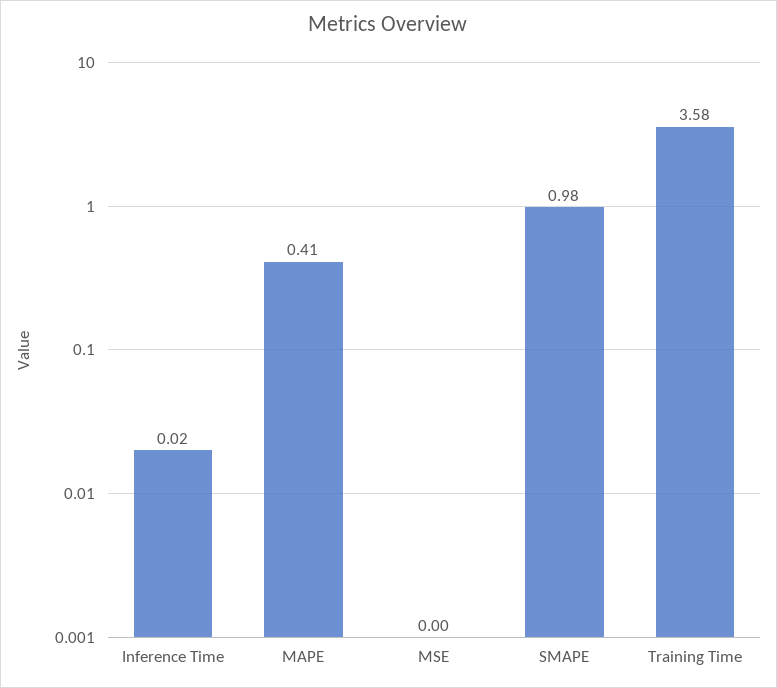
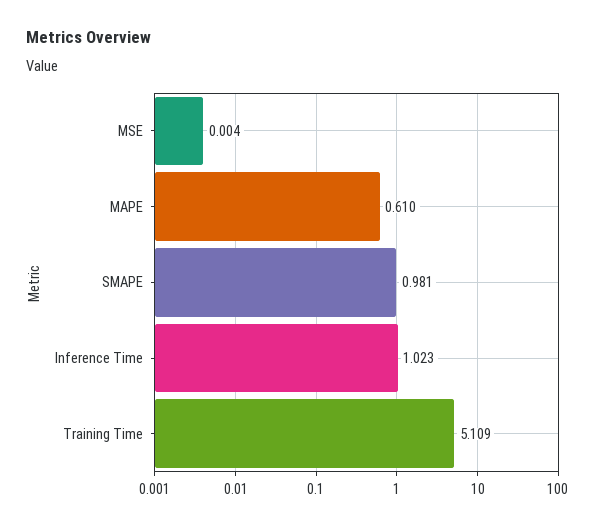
  {
-   "Inference Time": 0.02,
+   "Inference Time": 1.023,
-   "MAPE": 0.41,
+   "MAPE": 0.61,
    "MSE": 0.004,
    "SMAPE": 0.981,
-   "Training Time": 3.58
+   "Training Time": 5.109
  }

